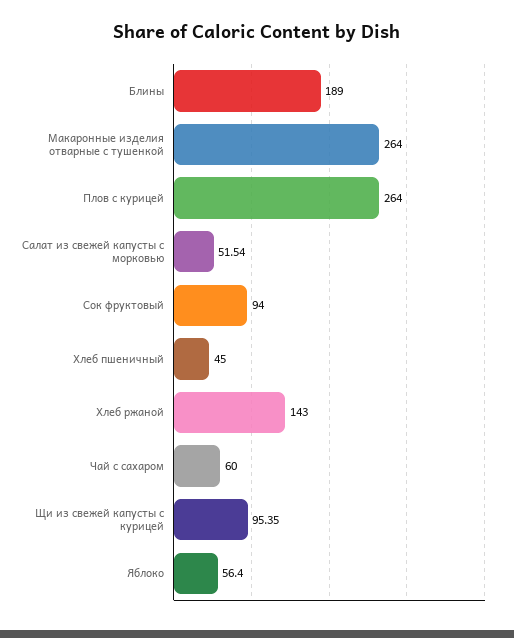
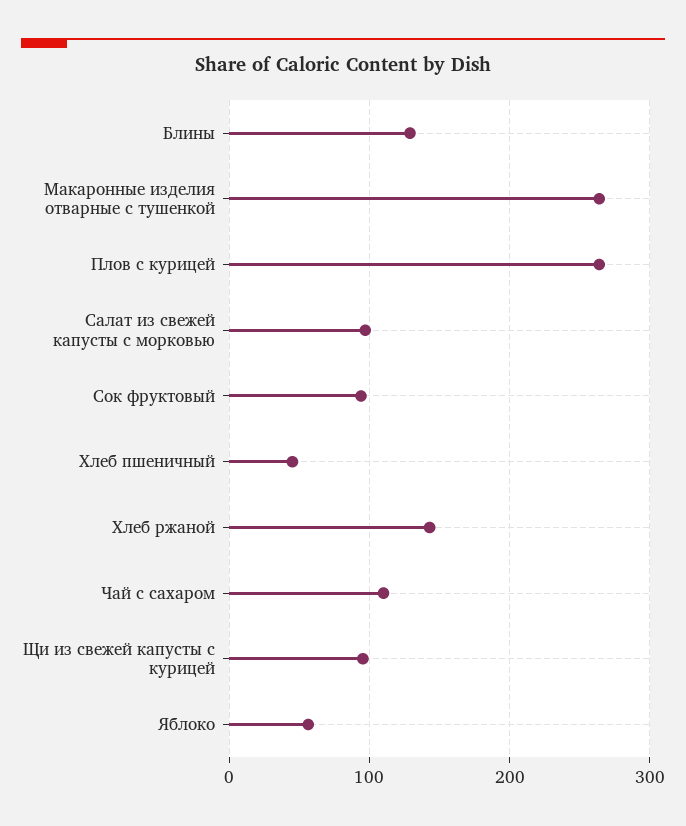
  {
-   "Блины": 189,
+   "Блины": 130,
    "Макаронные изделия отварные с тушенкой": 264,
    "Плов с курицей": 264,
-   "Салат из свежей капусты с морковью": 51.54,
+   "Салат из свежей капусты с морковью": 100,
    "Сок фруктовый": 94,
    "Хлеб пшеничный": 45,
    "Хлеб ржаной": 143,
-   "Чай с сахаром": 60,
+   "Чай с сахаром": 110,
    "Щи из свежей капусты с курицей": 95.35,
    "Яблоко": 56.4
  }

